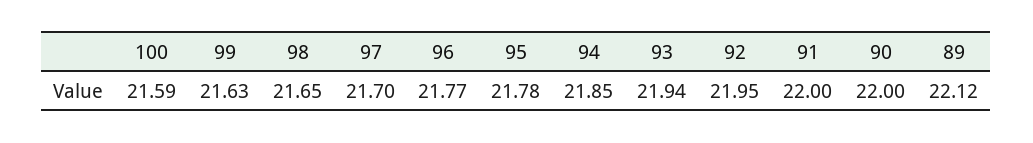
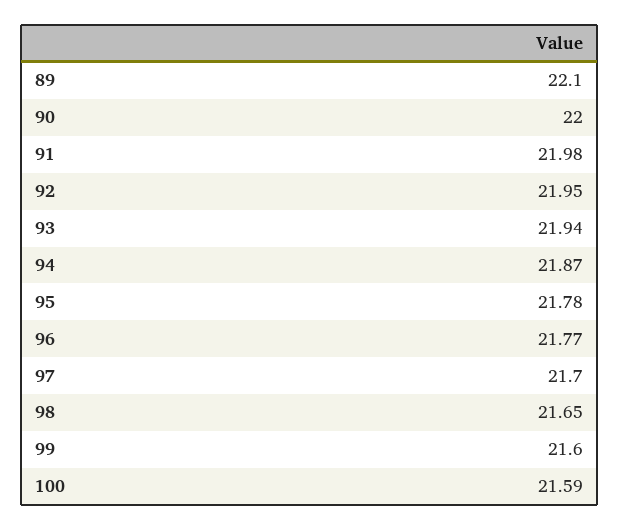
  {
    "100": 21.59,
-   "99": 21.63,
+   "99": 21.6,
    "98": 21.65,
    "97": 21.7,
    "96": 21.77,
    "95": 21.78,
-   "94": 21.85,
+   "94": 21.87,
    "93": 21.94,
    "92": 21.95,
-   "91": 22,
+   "91": 21.98,
    "90": 22,
-   "89": 22.12
+   "89": 22.1
  }

